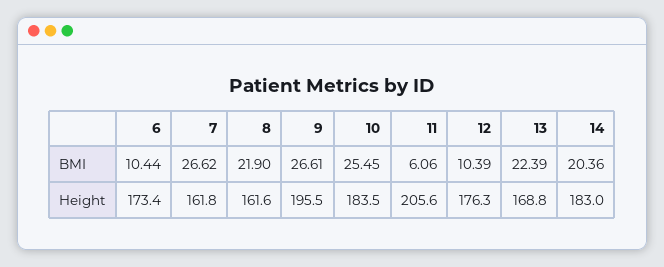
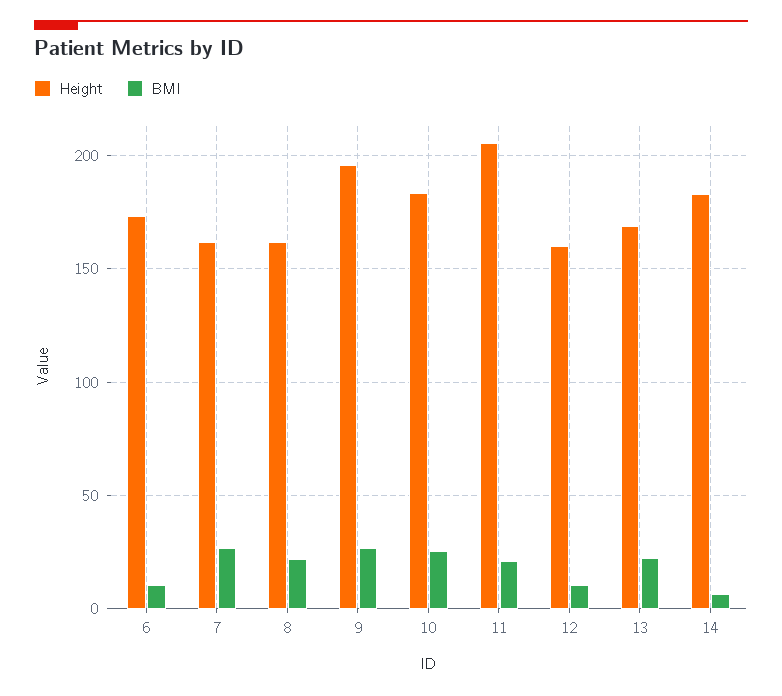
  {
    "BMI": {
      "6": 10.44,
      "7": 26.62,
      "8": 21.9,
      "9": 26.61,
      "10": 25.45,
-     "11": 6.06,
+     "11": 20,
      "12": 10.39,
      "13": 22.39,
-     "14": 20.36
+     "14": 5
    },
    "Height": {
      "6": 173.4,
      "7": 161.8,
      "8": 161.6,
      "9": 195.5,
      "10": 183.5,
      "11": 205.6,
-     "12": 176.3,
+     "12": 160,
      "13": 168.8,
      "14": 183
    }
  }

